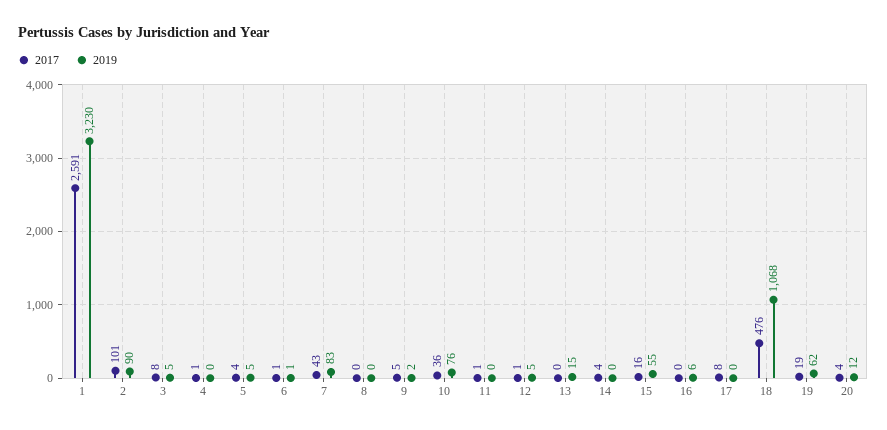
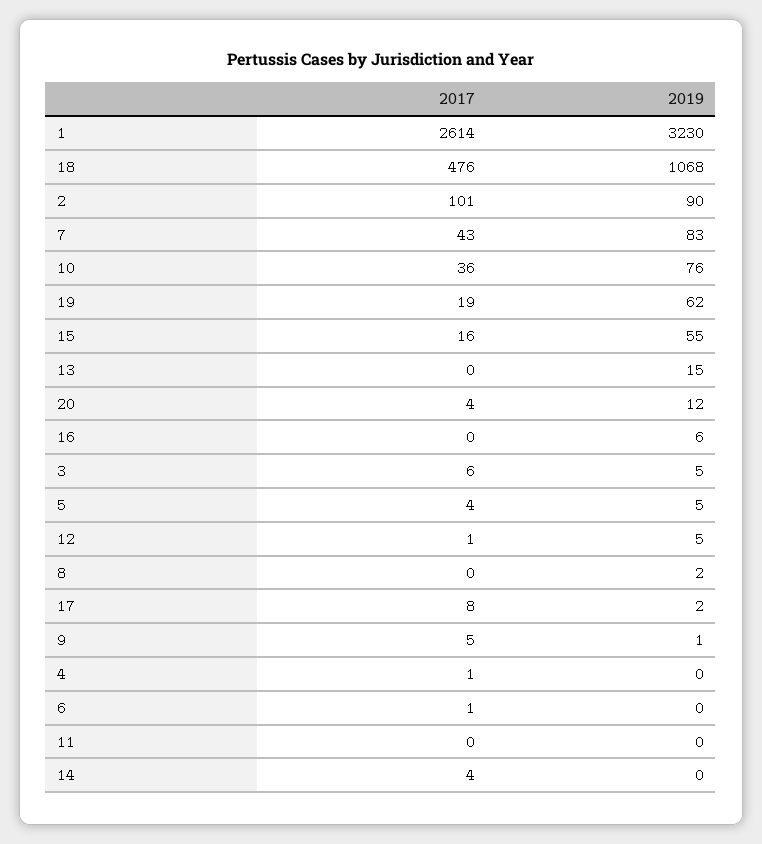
  {
    "2017": {
-     "1": 2591,
+     "1": 2614,
      "2": 101,
-     "3": 8,
+     "3": 6,
      "4": 1,
      "5": 4,
      "6": 1,
      "7": 43,
      "8": 0,
      "9": 5,
      "10": 36,
-     "11": 1,
+     "11": 0,
      "12": 1,
      "13": 0,
      "14": 4,
      "15": 16,
      "16": 0,
      "17": 8,
      "18": 476,
      "19": 19,
      "20": 4
    },
    "2019": {
      "1": 3230,
      "2": 90,
      "3": 5,
      "4": 0,
      "5": 5,
-     "6": 1,
+     "6": 0,
      "7": 83,
-     "8": 0,
+     "8": 2,
-     "9": 2,
+     "9": 1,
      "10": 76,
      "11": 0,
      "12": 5,
      "13": 15,
      "14": 0,
      "15": 55,
      "16": 6,
-     "17": 0,
+     "17": 2,
      "18": 1068,
      "19": 62,
      "20": 12
    }
  }

